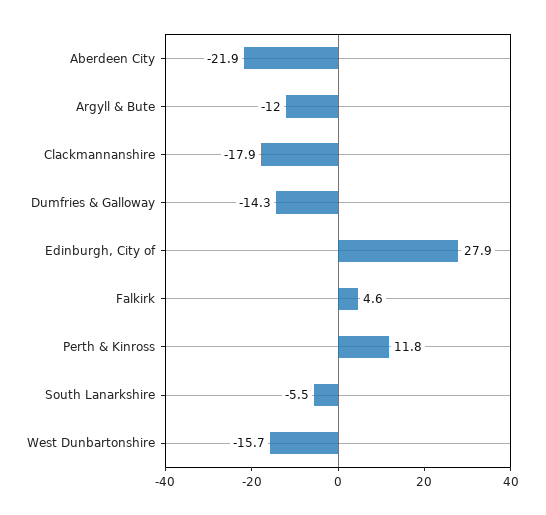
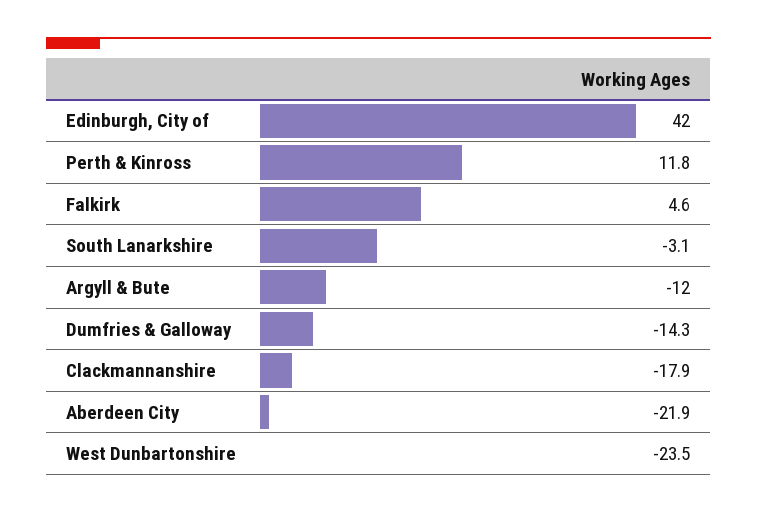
  {
    "Aberdeen City": -21.9,
    "Argyll & Bute": -12,
    "Clackmannanshire": -17.9,
    "Dumfries & Galloway": -14.3,
-   "Edinburgh, City of": 27.9,
+   "Edinburgh, City of": 42,
    "Falkirk": 4.6,
    "Perth & Kinross": 11.8,
-   "South Lanarkshire": -5.5,
+   "South Lanarkshire": -3.1,
-   "West Dunbartonshire": -15.7
+   "West Dunbartonshire": -23.5
  }

